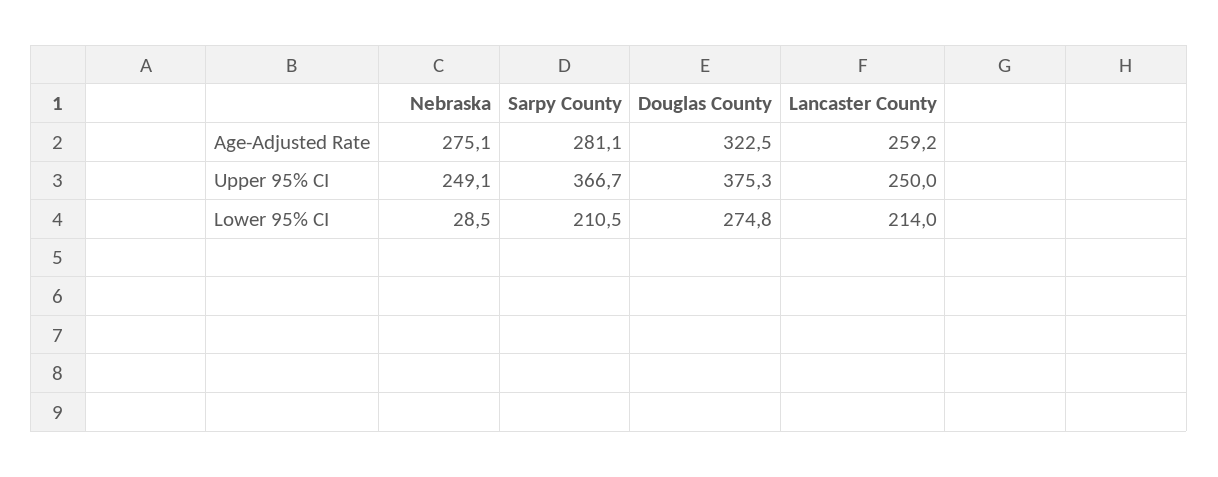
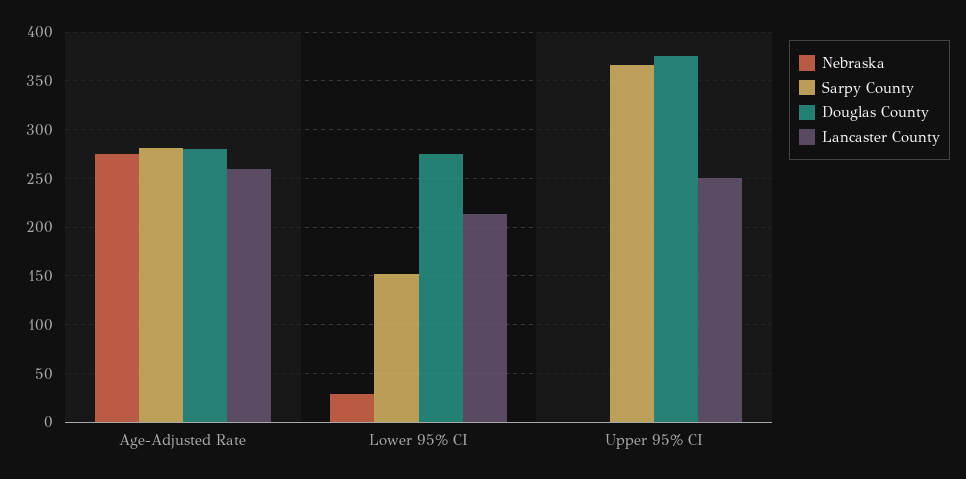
  {
    "Nebraska": {
      "Age-Adjusted Rate": 275.1,
-     "Upper 95% CI": 249.1,
+     "Upper 95% CI": 0,
      "Lower 95% CI": 28.5
    },
    "Sarpy County": {
      "Age-Adjusted Rate": 281.1,
      "Upper 95% CI": 366.7,
-     "Lower 95% CI": 210.5
+     "Lower 95% CI": 150
    },
    "Douglas County": {
-     "Age-Adjusted Rate": 322.5,
+     "Age-Adjusted Rate": 280,
      "Upper 95% CI": 375.3,
      "Lower 95% CI": 274.8
    },
    "Lancaster County": {
      "Age-Adjusted Rate": 259.2,
      "Upper 95% CI": 250,
      "Lower 95% CI": 214
    }
  }

